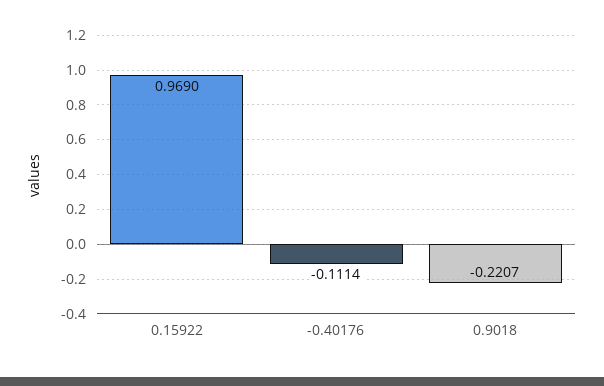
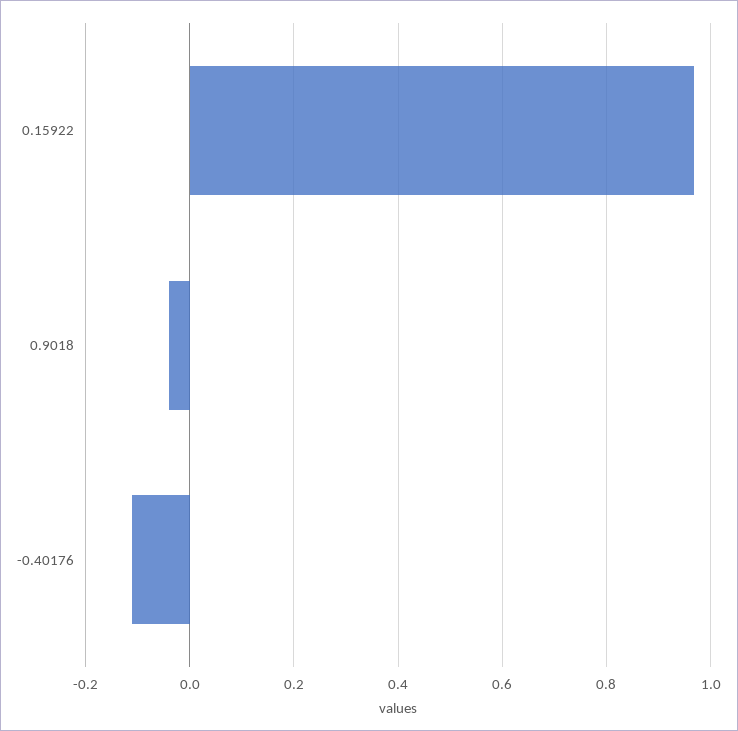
  {
    "0.15922": 0.969,
    "-0.40176": -0.1114,
-   "0.9018": -0.2207
+   "0.9018": -0.04
  }

